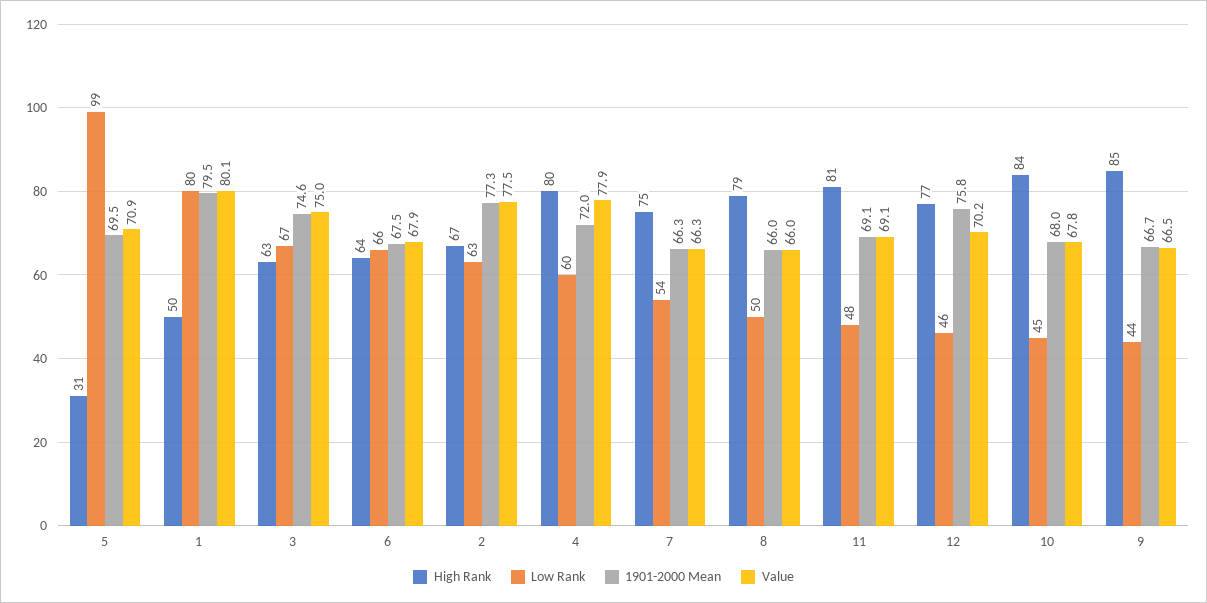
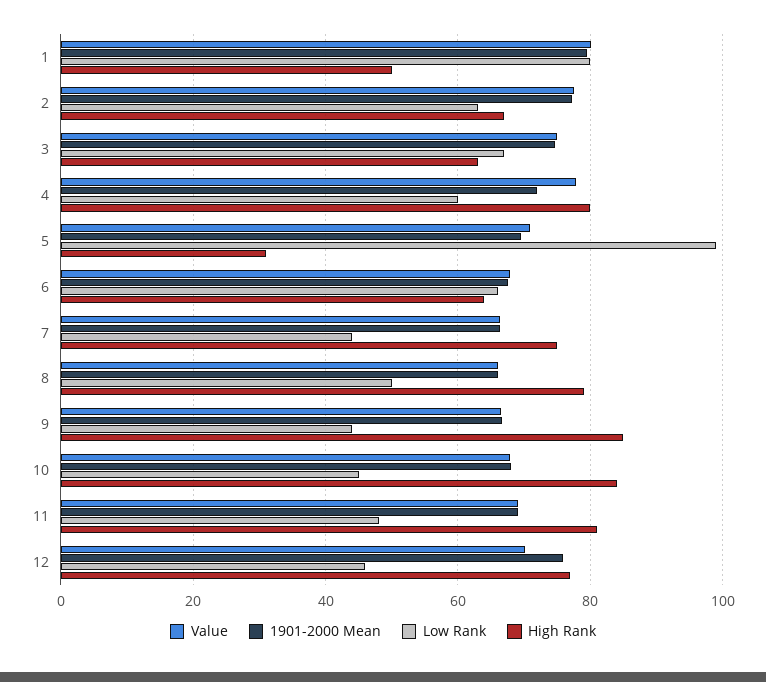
  {
    "High Rank": {
      "5": 31,
      "1": 50,
      "3": 63,
      "6": 64,
      "2": 67,
      "4": 80,
      "7": 75,
      "8": 79,
      "11": 81,
      "12": 77,
      "10": 84,
      "9": 85
    },
    "Low Rank": {
      "5": 99,
      "1": 80,
      "3": 67,
      "6": 66,
      "2": 63,
      "4": 60,
-     "7": 54,
+     "7": 44,
      "8": 50,
      "11": 48,
      "12": 46,
      "10": 45,
      "9": 44
    },
    "1901-2000 Mean": {
      "5": 69.5,
      "1": 79.5,
      "3": 74.6,
      "6": 67.5,
      "2": 77.3,
      "4": 72,
      "7": 66.3,
      "8": 66,
      "11": 69.1,
      "12": 75.8,
      "10": 68,
      "9": 66.7
    },
    "Value": {
      "5": 70.9,
      "1": 80.1,
      "3": 75,
      "6": 67.9,
      "2": 77.5,
      "4": 77.9,
      "7": 66.3,
      "8": 66,
      "11": 69.1,
      "12": 70.2,
      "10": 67.8,
      "9": 66.5
    }
  }

